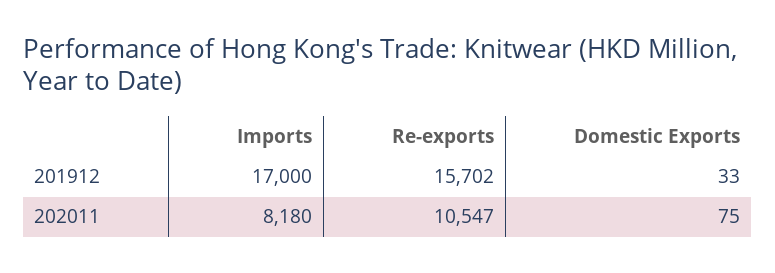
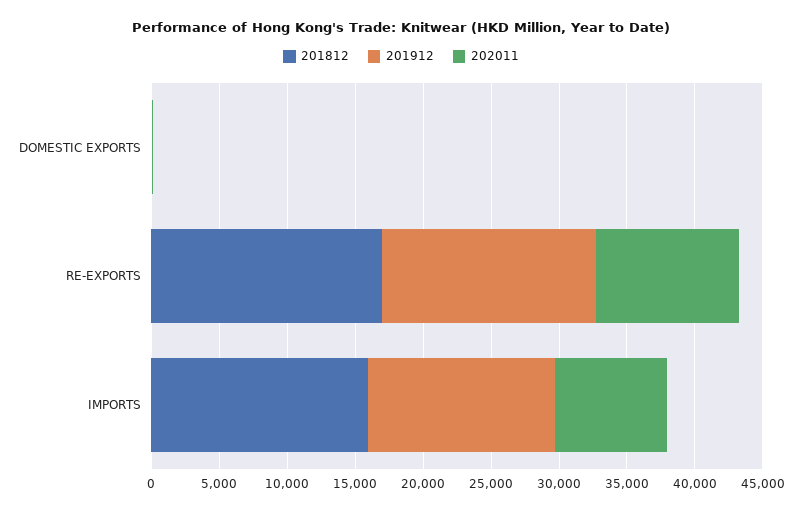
  {
    "201912": {
-     "Imports": 17000,
+     "Imports": 14000,
      "Re-exports": 15702,
      "Domestic Exports": 33
    },
    "202011": {
      "Imports": 8180,
      "Re-exports": 10547,
      "Domestic Exports": 75
-   }
+   },
+   "201812": {
+     "Domestic Exports": 0,
+     "Re-exports": 17000,
+     "Imports": 16000
+   }
  }

